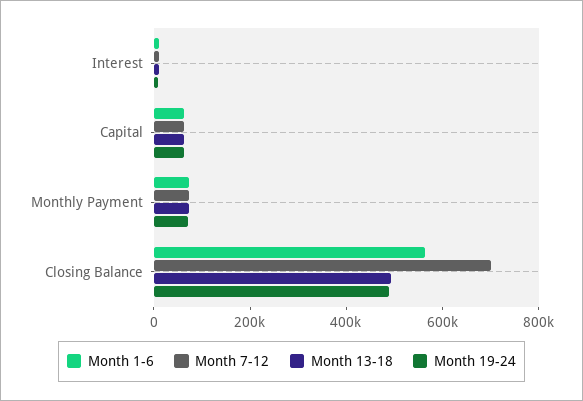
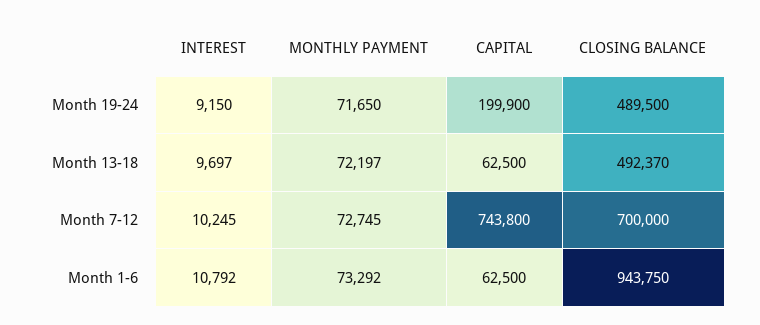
  {
    "Month 1-6": {
      "Interest": 10792,
      "Capital": 62500,
      "Monthly Payment": 73292,
-     "Closing Balance": 550000
+     "Closing Balance": 943750
    },
    "Month 7-12": {
      "Interest": 10245,
-     "Capital": 50000,
+     "Capital": 743800,
      "Monthly Payment": 72745,
      "Closing Balance": 700000
    },
    "Month 13-18": {
      "Interest": 9697,
      "Capital": 62500,
      "Monthly Payment": 72197,
      "Closing Balance": 492370
    },
    "Month 19-24": {
      "Interest": 9150,
-     "Capital": 50000,
+     "Capital": 199900,
      "Monthly Payment": 71650,
      "Closing Balance": 489500
    }
  }

